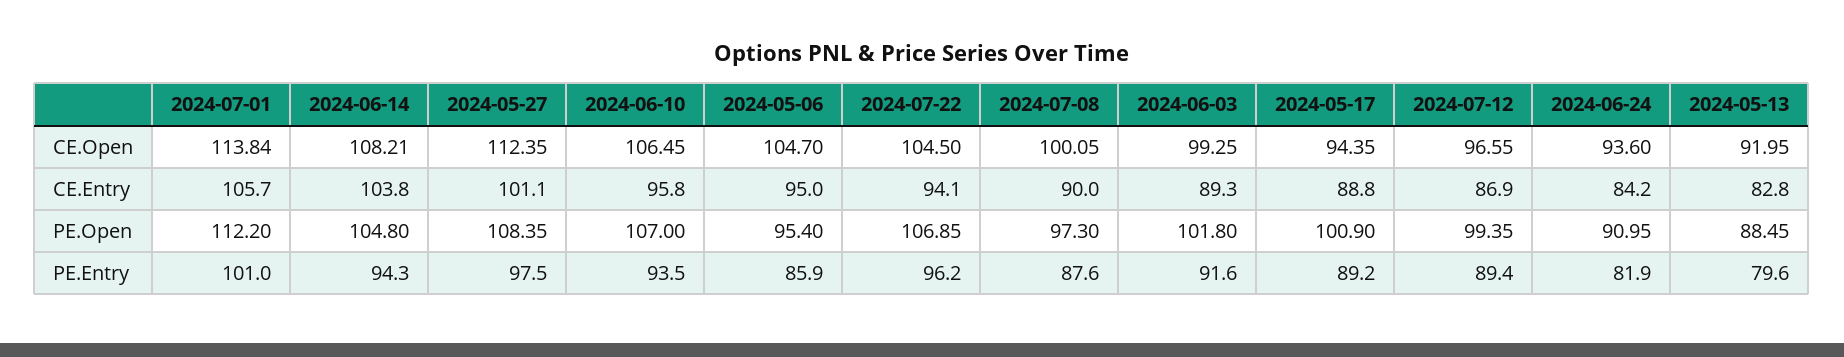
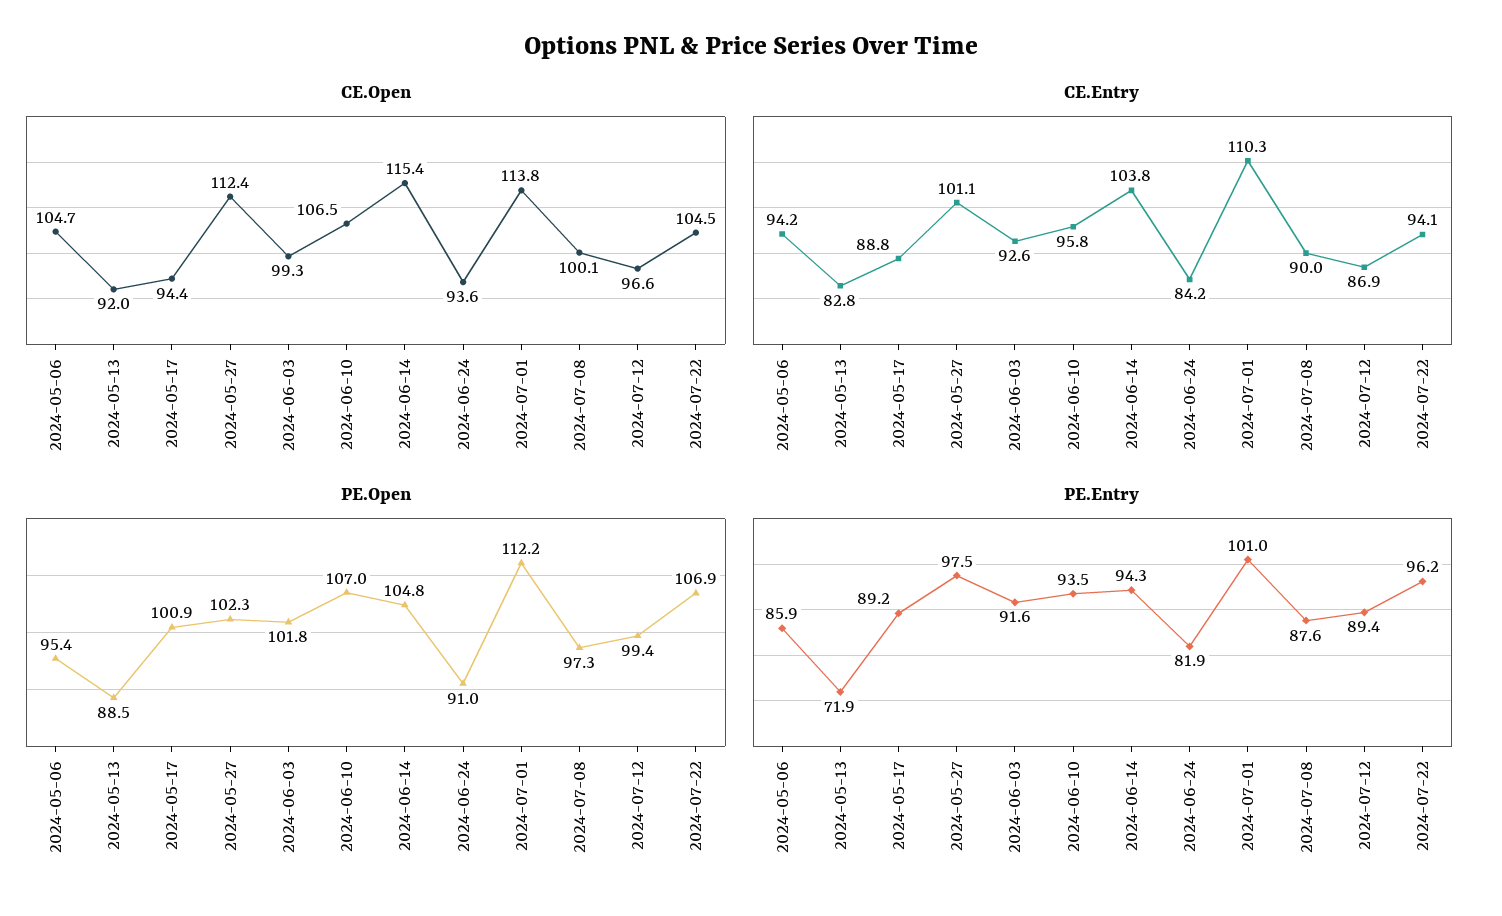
  {
    "CE.Open": {
      "2024-07-01": 113.84,
-     "2024-06-14": 108.21,
+     "2024-06-14": 115.4,
      "2024-05-27": 112.35,
      "2024-06-10": 106.45,
      "2024-05-06": 104.7,
      "2024-07-22": 104.5,
      "2024-07-08": 100.05,
      "2024-06-03": 99.25,
      "2024-05-17": 94.35,
      "2024-07-12": 96.55,
      "2024-06-24": 93.6,
      "2024-05-13": 91.95
    },
    "CE.Entry": {
-     "2024-07-01": 105.7,
+     "2024-07-01": 110.3,
      "2024-06-14": 103.8,
      "2024-05-27": 101.1,
      "2024-06-10": 95.8,
-     "2024-05-06": 95,
+     "2024-05-06": 94.2,
      "2024-07-22": 94.1,
      "2024-07-08": 90,
-     "2024-06-03": 89.3,
+     "2024-06-03": 92.6,
      "2024-05-17": 88.8,
      "2024-07-12": 86.9,
      "2024-06-24": 84.2,
      "2024-05-13": 82.8
    },
    "PE.Open": {
      "2024-07-01": 112.2,
      "2024-06-14": 104.8,
-     "2024-05-27": 108.35,
+     "2024-05-27": 102.3,
      "2024-06-10": 107,
      "2024-05-06": 95.4,
      "2024-07-22": 106.85,
      "2024-07-08": 97.3,
      "2024-06-03": 101.8,
      "2024-05-17": 100.9,
      "2024-07-12": 99.35,
      "2024-06-24": 90.95,
      "2024-05-13": 88.45
    },
    "PE.Entry": {
      "2024-07-01": 101,
      "2024-06-14": 94.3,
      "2024-05-27": 97.5,
      "2024-06-10": 93.5,
      "2024-05-06": 85.9,
      "2024-07-22": 96.2,
      "2024-07-08": 87.6,
      "2024-06-03": 91.6,
      "2024-05-17": 89.2,
      "2024-07-12": 89.4,
      "2024-06-24": 81.9,
-     "2024-05-13": 79.6
+     "2024-05-13": 71.9
    }
  }

